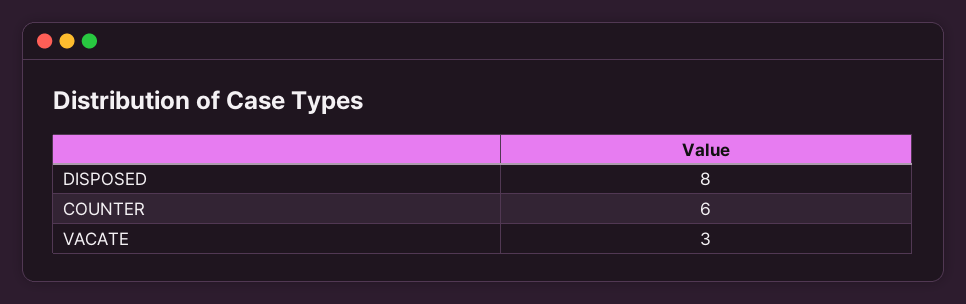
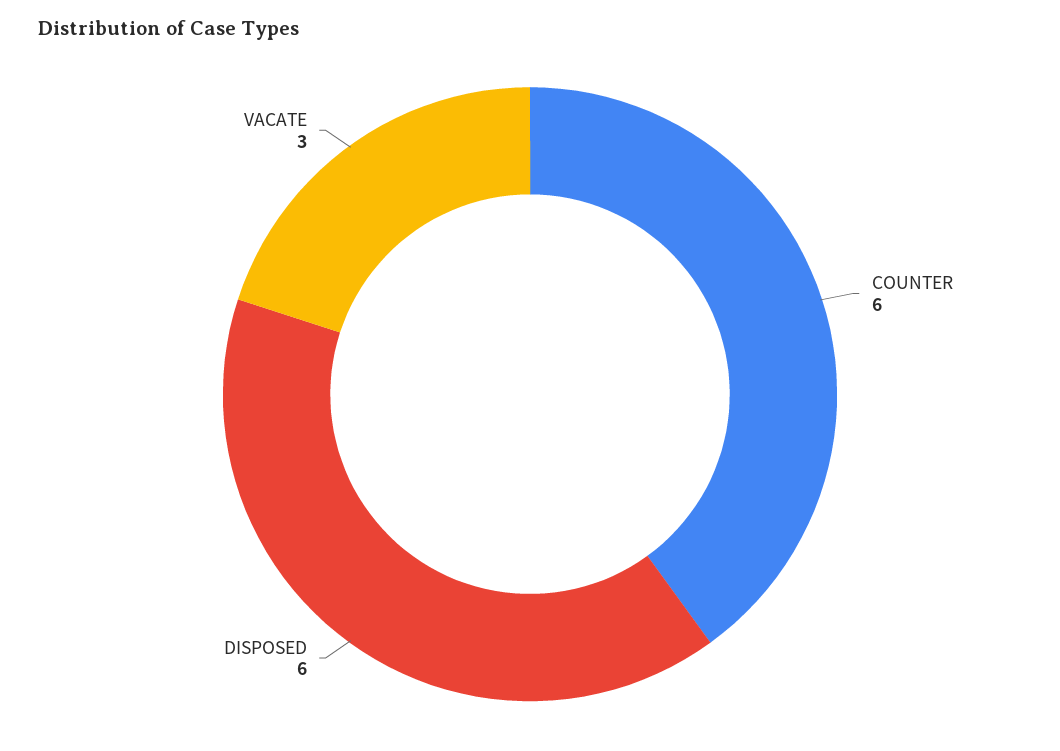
  {
-   "DISPOSED": 8,
+   "DISPOSED": 6,
    "COUNTER": 6,
    "VACATE": 3
  }

